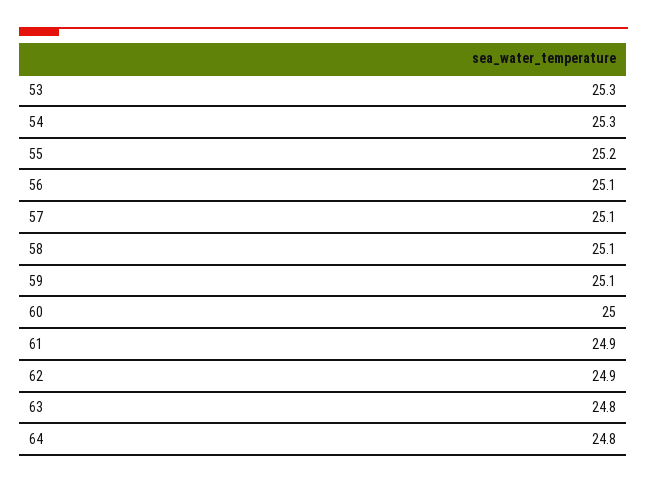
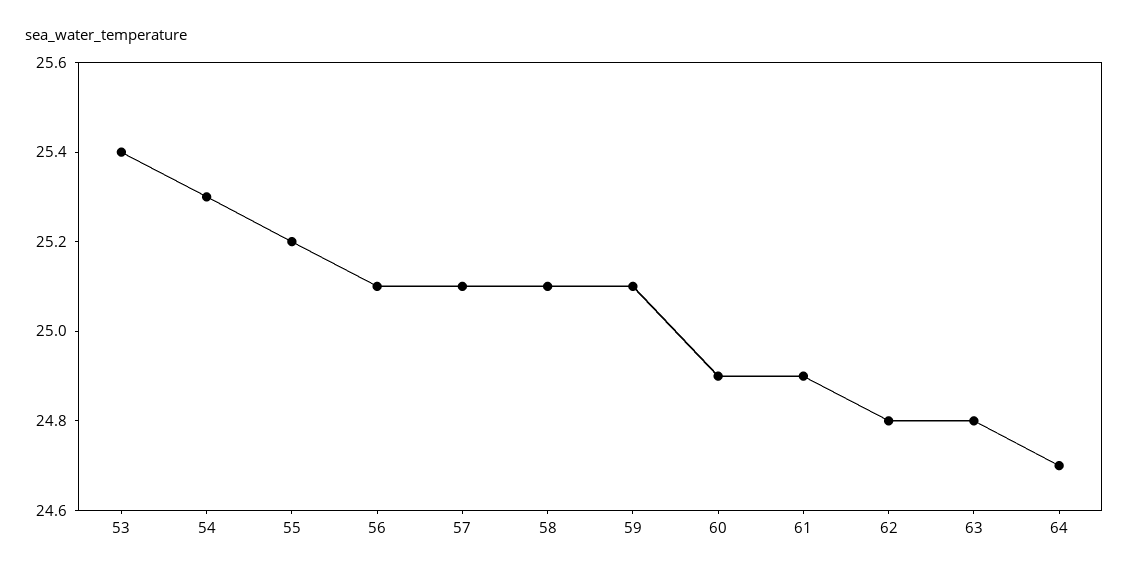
  {
-   "53": 25.3,
+   "53": 25.4,
    "54": 25.3,
    "55": 25.2,
    "56": 25.1,
    "57": 25.1,
    "58": 25.1,
    "59": 25.1,
-   "60": 25,
+   "60": 24.9,
    "61": 24.9,
-   "62": 24.9,
+   "62": 24.8,
    "63": 24.8,
-   "64": 24.8
+   "64": 24.7
  }

